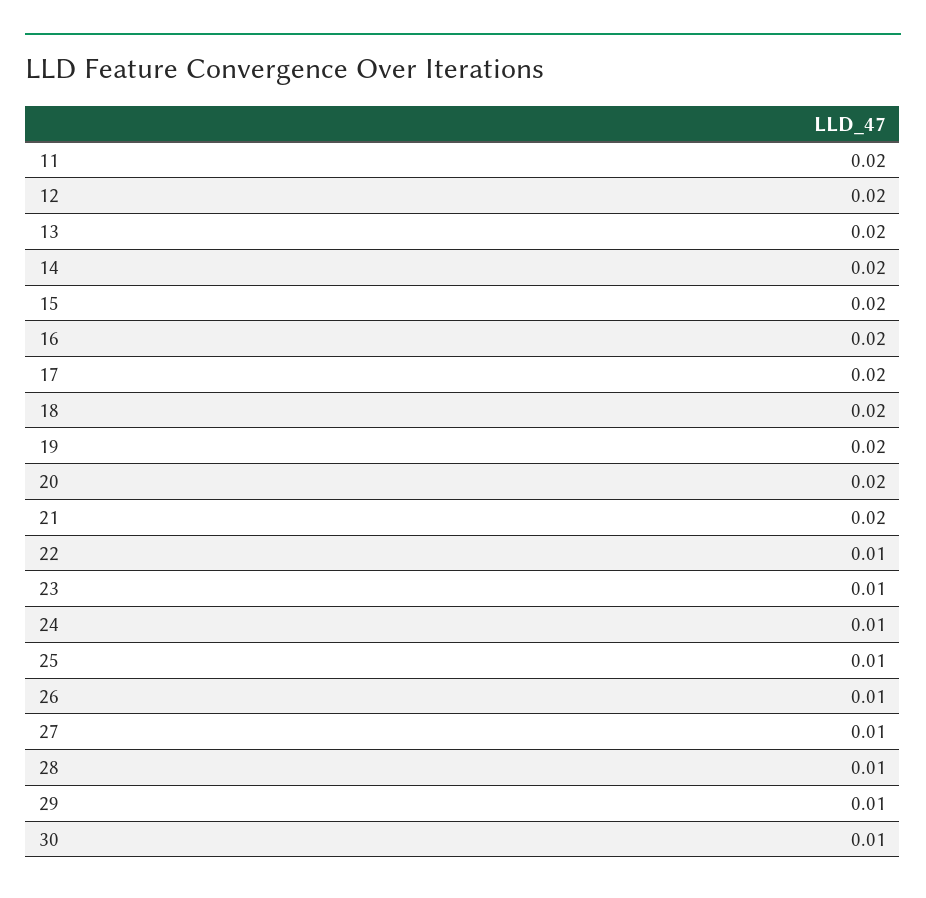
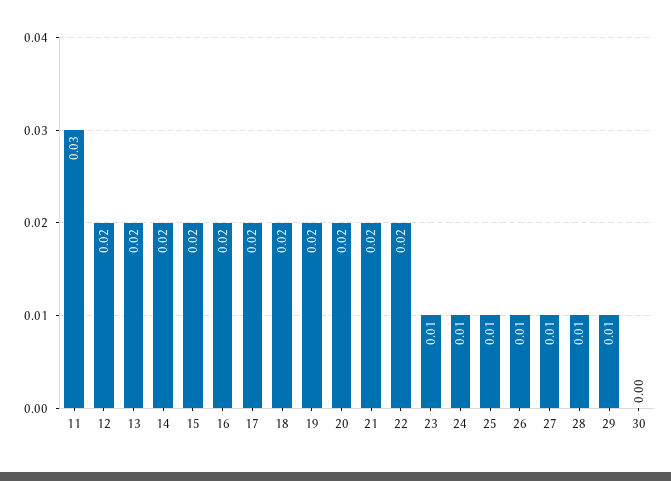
  {
-   "11": 0.02,
+   "11": 0.03,
    "12": 0.02,
    "13": 0.02,
    "14": 0.02,
    "15": 0.02,
    "16": 0.02,
    "17": 0.02,
    "18": 0.02,
    "19": 0.02,
    "20": 0.02,
    "21": 0.02,
-   "22": 0.01,
+   "22": 0.02,
    "23": 0.01,
    "24": 0.01,
    "25": 0.01,
    "26": 0.01,
    "27": 0.01,
    "28": 0.01,
    "29": 0.01,
-   "30": 0.01
+   "30": 0
  }

